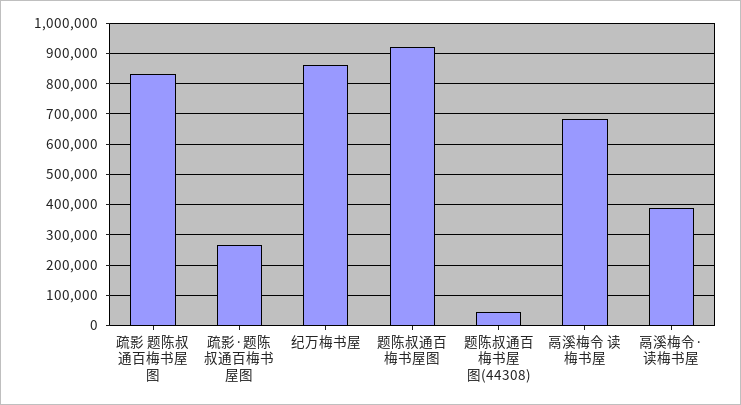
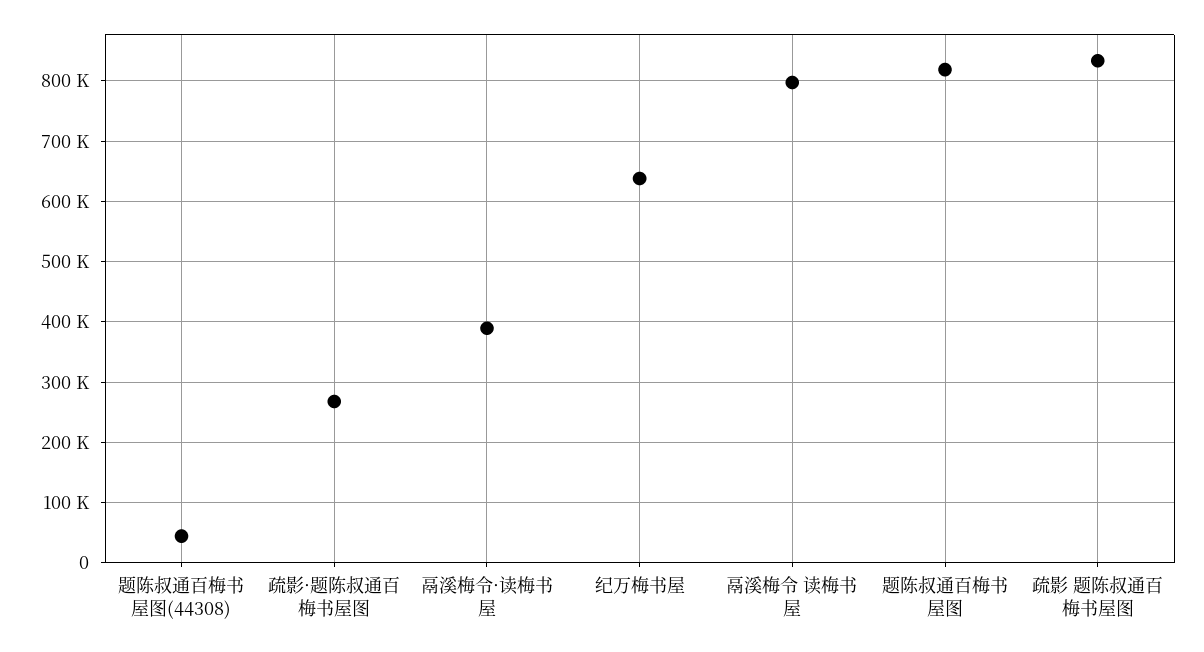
  {
    "疏影 题陈叔通百梅书屋图": 830000,
    "疏影·题陈叔通百梅书屋图": 270000,
-   "纪万梅书屋": 860000,
+   "纪万梅书屋": 640000,
-   "题陈叔通百梅书屋图": 920000,
+   "题陈叔通百梅书屋图": 820000,
    "题陈叔通百梅书屋图(44308)": 40000,
-   "鬲溪梅令 读梅书屋": 680000,
+   "鬲溪梅令 读梅书屋": 800000,
    "鬲溪梅令·读梅书屋": 390000
  }

